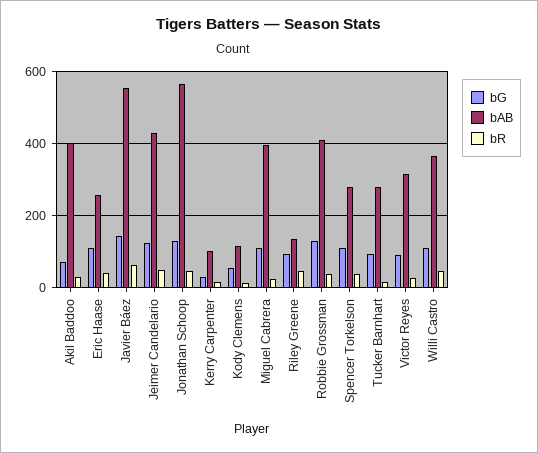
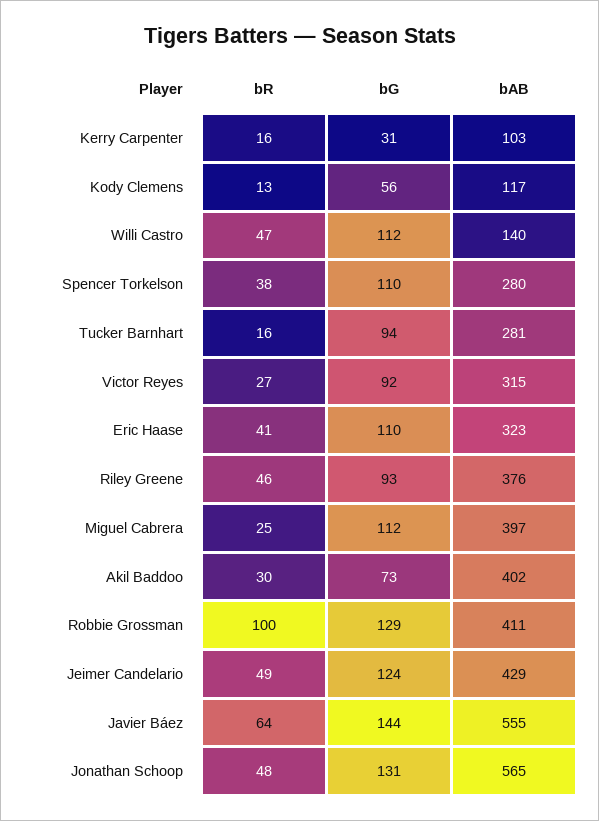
  {
    "bG": {
      "Akil Baddoo": 73,
      "Eric Haase": 110,
      "Javier Báez": 144,
      "Jeimer Candelario": 124,
      "Jonathan Schoop": 131,
      "Kerry Carpenter": 31,
      "Kody Clemens": 56,
      "Miguel Cabrera": 112,
      "Riley Greene": 93,
      "Robbie Grossman": 129,
      "Spencer Torkelson": 110,
      "Tucker Barnhart": 94,
      "Victor Reyes": 92,
      "Willi Castro": 112
    },
    "bAB": {
      "Akil Baddoo": 402,
-     "Eric Haase": 260,
+     "Eric Haase": 323,
      "Javier Báez": 555,
      "Jeimer Candelario": 429,
      "Jonathan Schoop": 565,
      "Kerry Carpenter": 103,
      "Kody Clemens": 117,
      "Miguel Cabrera": 397,
-     "Riley Greene": 140,
+     "Riley Greene": 376,
      "Robbie Grossman": 411,
      "Spencer Torkelson": 280,
      "Tucker Barnhart": 281,
      "Victor Reyes": 315,
-     "Willi Castro": 360
+     "Willi Castro": 140
    },
    "bR": {
      "Akil Baddoo": 30,
      "Eric Haase": 41,
      "Javier Báez": 64,
      "Jeimer Candelario": 49,
      "Jonathan Schoop": 48,
      "Kerry Carpenter": 16,
      "Kody Clemens": 13,
      "Miguel Cabrera": 25,
      "Riley Greene": 46,
-     "Robbie Grossman": 40,
+     "Robbie Grossman": 100,
      "Spencer Torkelson": 38,
      "Tucker Barnhart": 16,
      "Victor Reyes": 27,
      "Willi Castro": 47
    }
  }

